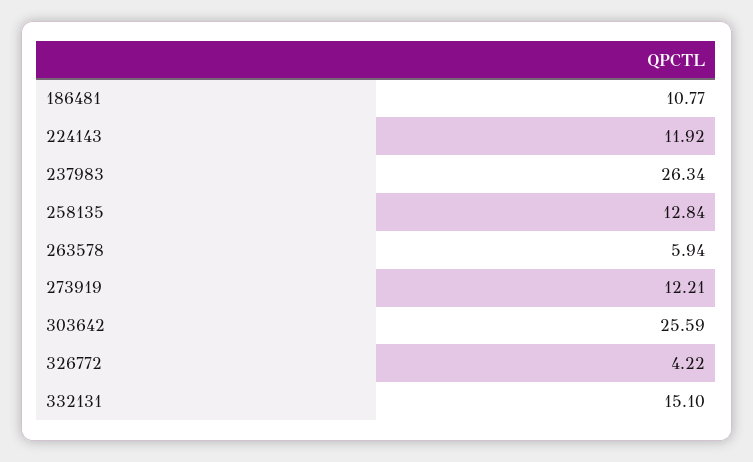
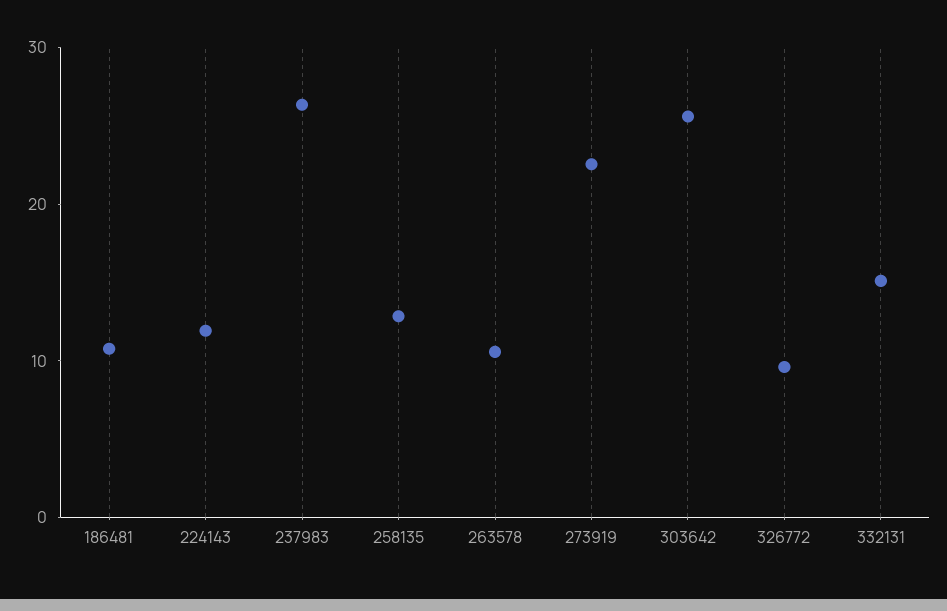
  {
    "186481": 10.77,
    "224143": 11.92,
    "237983": 26.34,
    "258135": 12.84,
-   "263578": 5.94,
+   "263578": 10,
-   "273919": 12.21,
+   "273919": 22,
    "303642": 25.59,
-   "326772": 4.22,
+   "326772": 10,
    "332131": 15.1
  }

